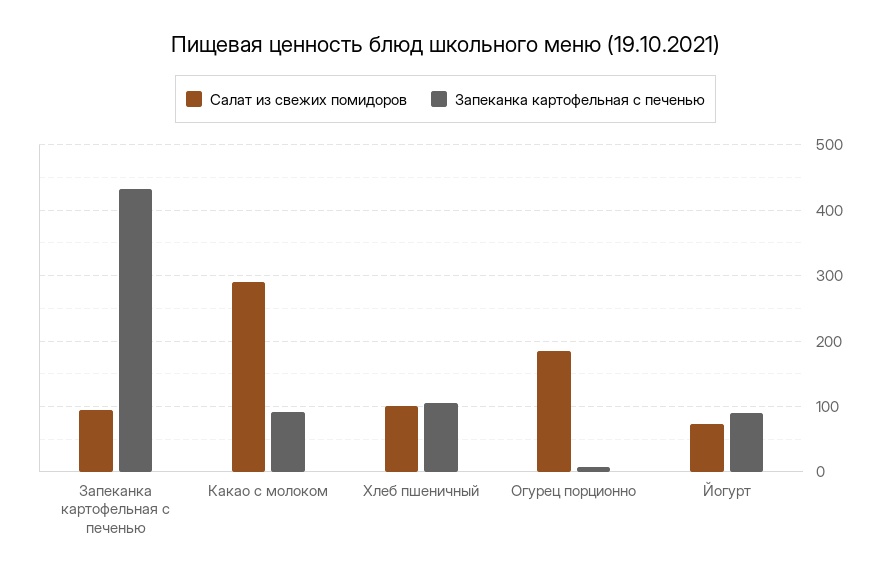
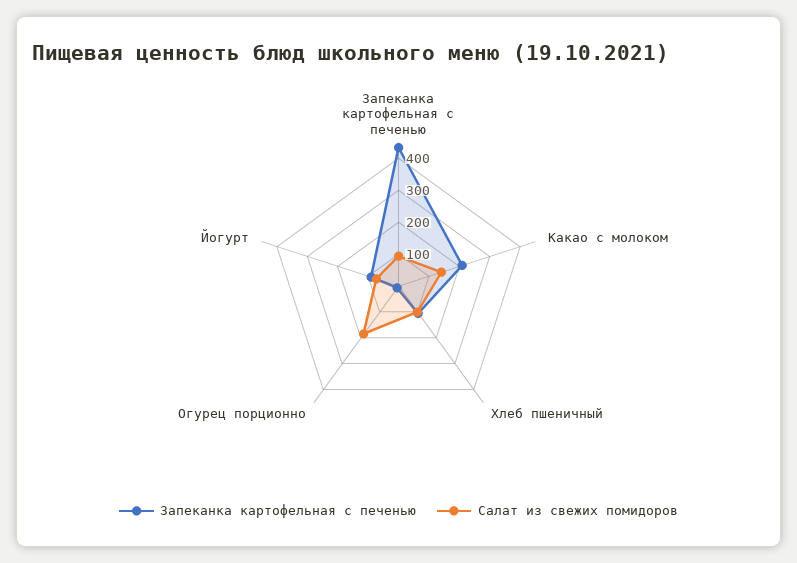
  {
    "Салат из свежих помидоров": {
      "Запеканка картофельная с печенью": 90,
-     "Какао с молоком": 290,
+     "Какао с молоком": 150,
      "Хлеб пшеничный": 100,
      "Огурец порционно": 190,
      "Йогурт": 70
    },
    "Запеканка картофельная с печенью": {
      "Запеканка картофельная с печенью": 430,
-     "Какао с молоком": 90,
+     "Какао с молоком": 200,
      "Хлеб пшеничный": 110,
      "Огурец порционно": 10,
      "Йогурт": 90
    }
  }

